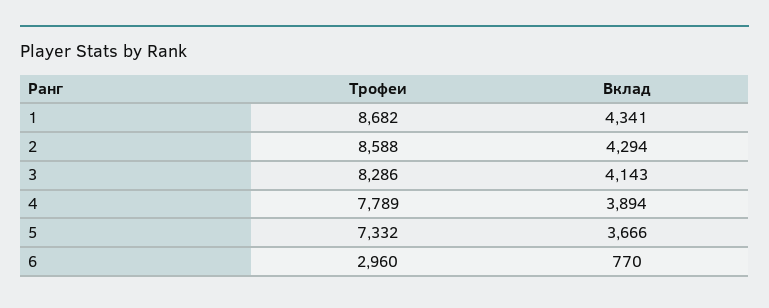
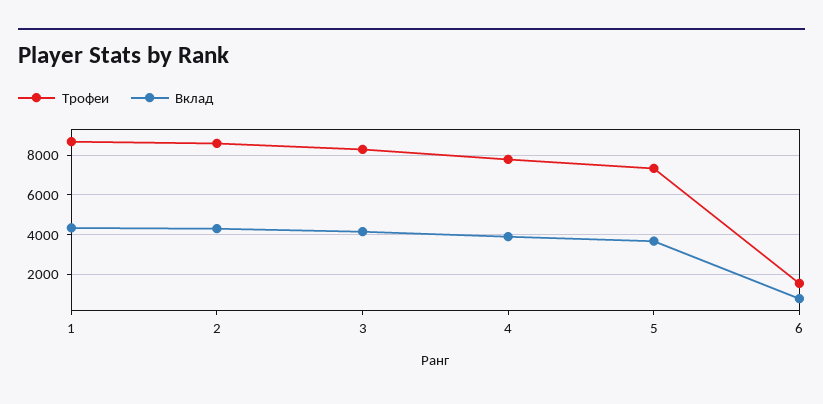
  {
    "Трофеи": {
      "1": 8682,
      "2": 8588,
      "3": 8286,
      "4": 7789,
      "5": 7332,
-     "6": 2960
+     "6": 1500
    },
    "Вклад": {
      "1": 4341,
      "2": 4294,
      "3": 4143,
      "4": 3894,
      "5": 3666,
      "6": 770
    }
  }

